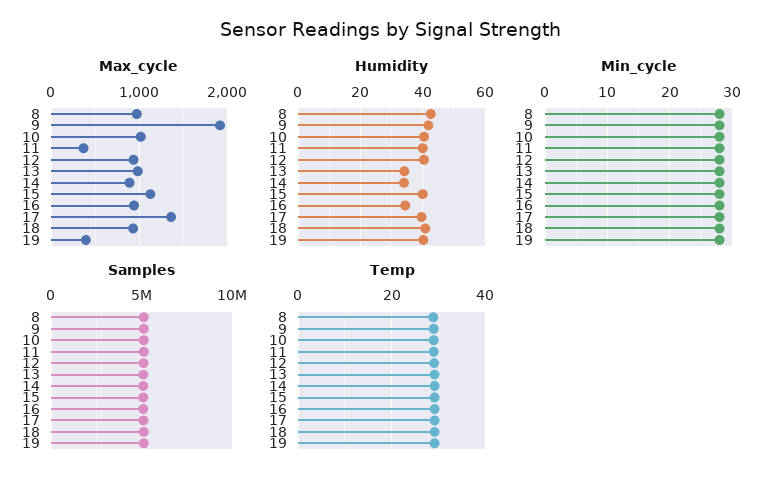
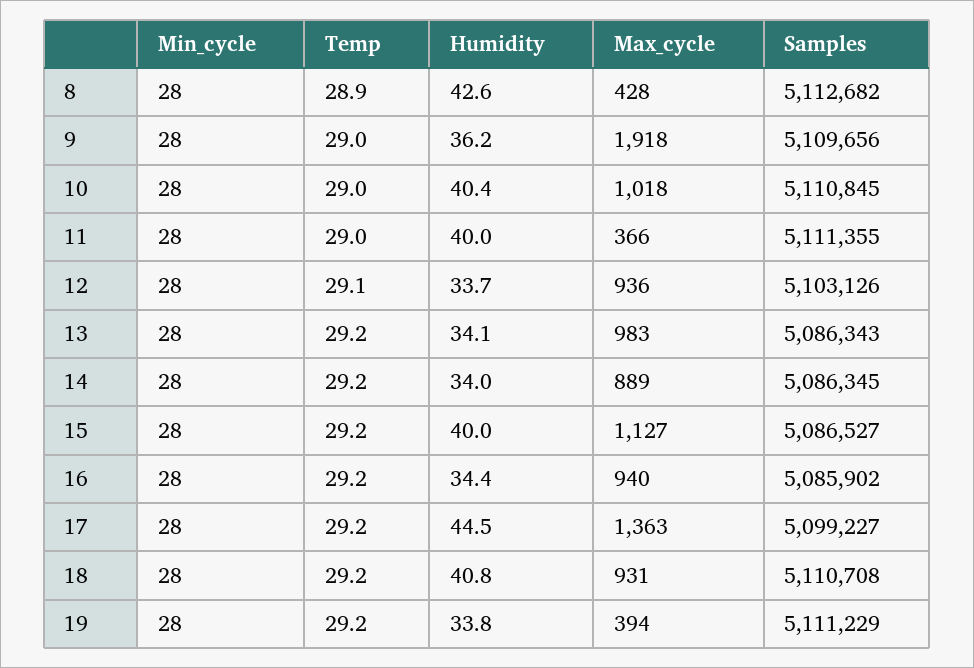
  {
    "Max_cycle": {
-     "8": 1000,
+     "8": 428,
      "9": 1918,
      "10": 1018,
      "11": 366,
      "12": 936,
      "13": 983,
      "14": 889,
      "15": 1127,
      "16": 940,
      "17": 1363,
      "18": 931,
      "19": 394
    },
    "Humidity": {
      "8": 42.6,
-     "9": 42,
+     "9": 36.2,
      "10": 40.4,
      "11": 40,
-     "12": 40,
+     "12": 33.7,
      "13": 34.1,
      "14": 34,
      "15": 40,
      "16": 34.4,
-     "17": 40,
+     "17": 44.5,
      "18": 40.8,
-     "19": 40
+     "19": 33.8
    },
    "Min_cycle": {
      "8": 28,
      "9": 28,
      "10": 28,
      "11": 28,
      "12": 28,
      "13": 28,
      "14": 28,
      "15": 28,
      "16": 28,
      "17": 28,
      "18": 28,
      "19": 28
    },
    "Samples": {
      "8": 5112682,
      "9": 5109656,
      "10": 5110845,
      "11": 5111355,
      "12": 5103126,
      "13": 5086343,
      "14": 5086345,
      "15": 5086527,
      "16": 5085902,
      "17": 5099227,
      "18": 5110708,
      "19": 5111229
    },
    "Temp": {
      "8": 28.9,
      "9": 29,
      "10": 29,
      "11": 29,
      "12": 29.1,
      "13": 29.2,
      "14": 29.2,
      "15": 29.2,
      "16": 29.2,
      "17": 29.2,
      "18": 29.2,
      "19": 29.2
    }
  }

